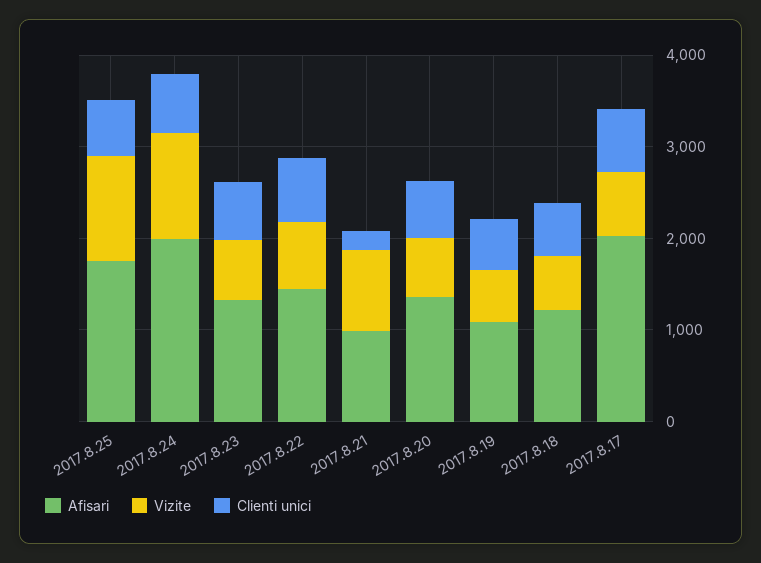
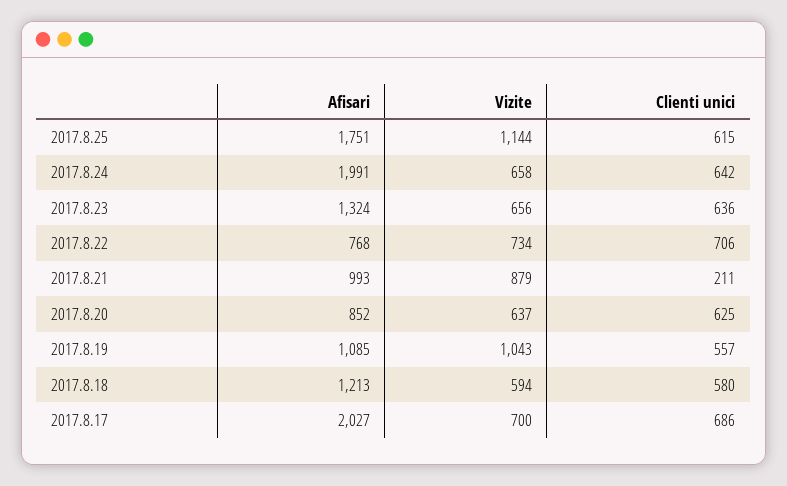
  {
    "Afisari": {
      "2017.8.25": 1751,
      "2017.8.24": 1991,
      "2017.8.23": 1324,
-     "2017.8.22": 1400,
+     "2017.8.22": 768,
      "2017.8.21": 993,
-     "2017.8.20": 1400,
+     "2017.8.20": 852,
      "2017.8.19": 1085,
      "2017.8.18": 1213,
      "2017.8.17": 2027
    },
    "Vizite": {
      "2017.8.25": 1144,
-     "2017.8.24": 1200,
+     "2017.8.24": 658,
      "2017.8.23": 656,
      "2017.8.22": 734,
      "2017.8.21": 879,
      "2017.8.20": 637,
-     "2017.8.19": 600,
+     "2017.8.19": 1043,
      "2017.8.18": 594,
      "2017.8.17": 700
    },
    "Clienti unici": {
      "2017.8.25": 615,
      "2017.8.24": 642,
      "2017.8.23": 636,
      "2017.8.22": 706,
      "2017.8.21": 211,
      "2017.8.20": 625,
      "2017.8.19": 557,
      "2017.8.18": 580,
      "2017.8.17": 686
    }
  }

